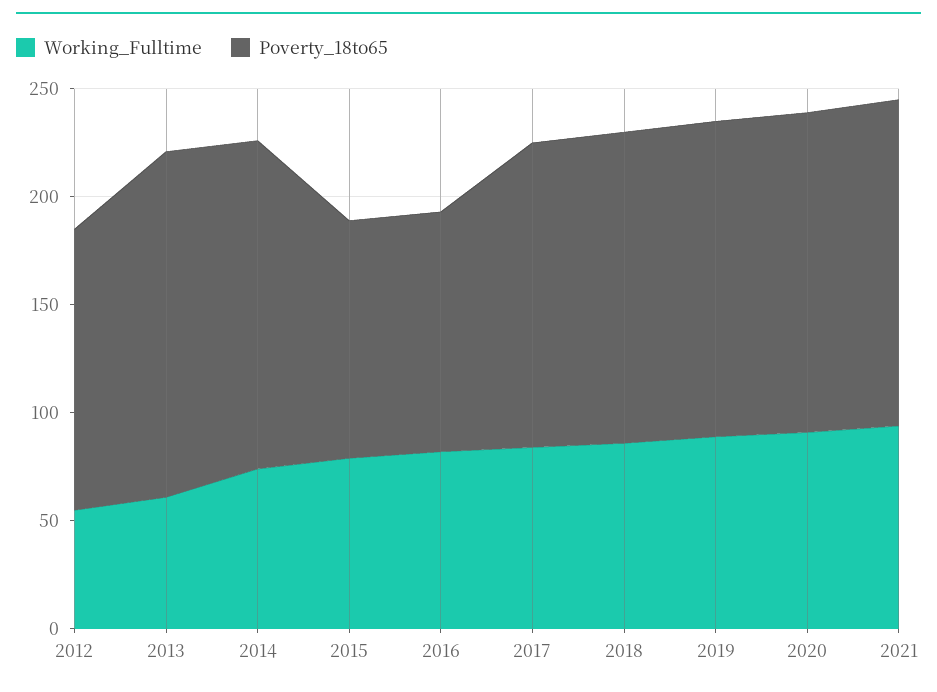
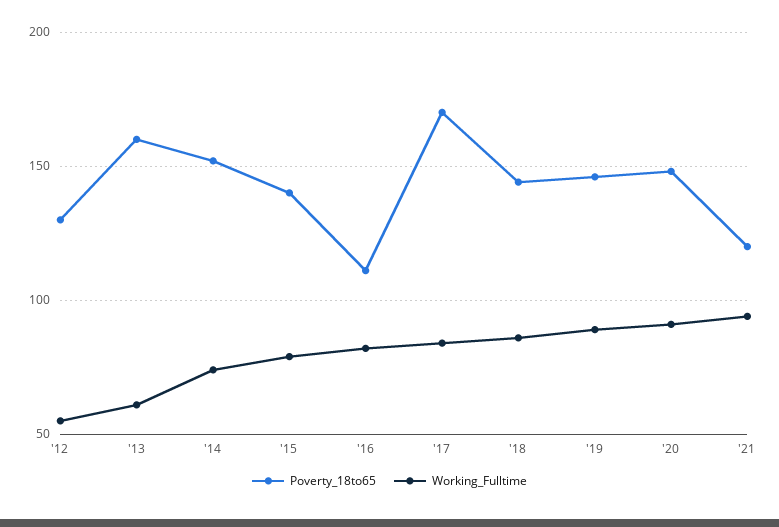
  {
    "Working_Fulltime": {
      "2012": 55,
      "2013": 60,
      "2014": 75,
      "2015": 80,
      "2016": 80,
      "2017": 85,
      "2018": 85,
      "2019": 90,
      "2020": 90,
      "2021": 95
    },
    "Poverty_18to65": {
      "2012": 130,
      "2013": 160,
      "2014": 150,
-     "2015": 110,
+     "2015": 140,
      "2016": 110,
-     "2017": 140,
+     "2017": 170,
      "2018": 145,
      "2019": 145,
      "2020": 150,
-     "2021": 150
+     "2021": 120
    }
  }

